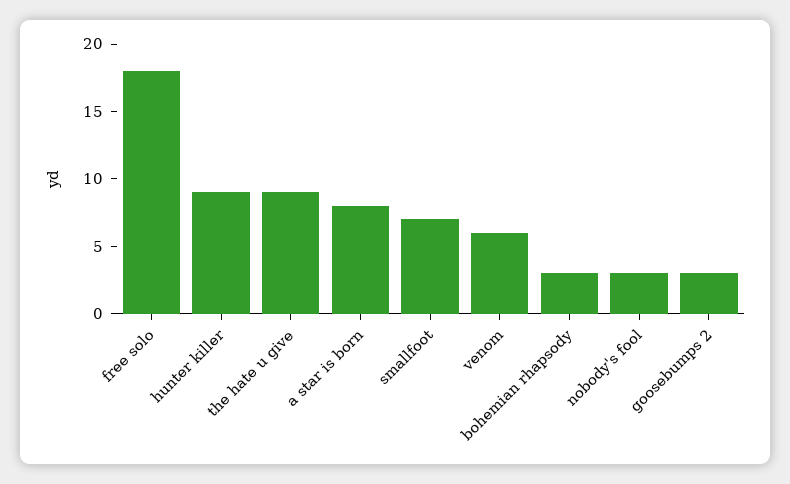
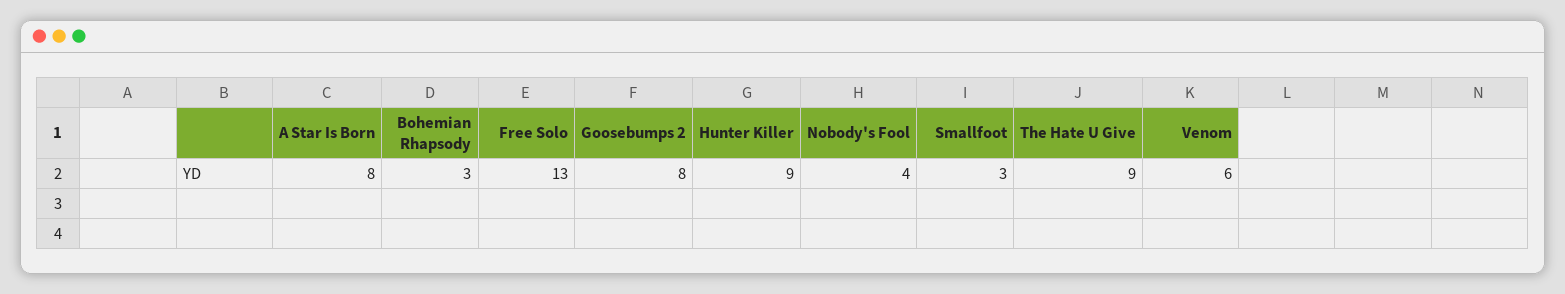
  {
-   "free solo": 18,
+   "free solo": 13,
    "hunter killer": 9,
    "the hate u give": 9,
    "a star is born": 8,
-   "smallfoot": 7,
+   "smallfoot": 3,
    "venom": 6,
    "bohemian rhapsody": 3,
-   "nobody's fool": 3,
+   "nobody's fool": 4,
-   "goosebumps 2": 3
+   "goosebumps 2": 8
  }

